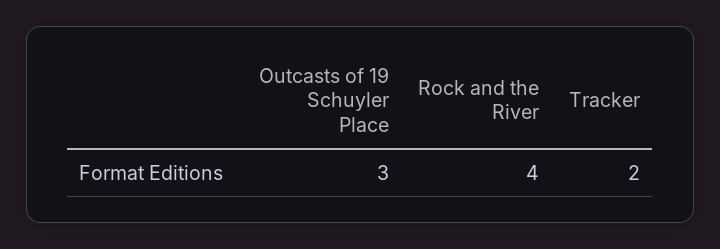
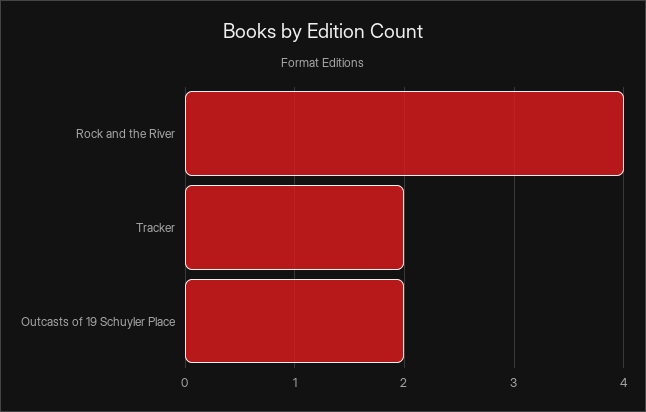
  {
-   "Outcasts of 19 Schuyler Place": 3,
+   "Outcasts of 19 Schuyler Place": 2,
    "Rock and the River": 4,
    "Tracker": 2
  }

